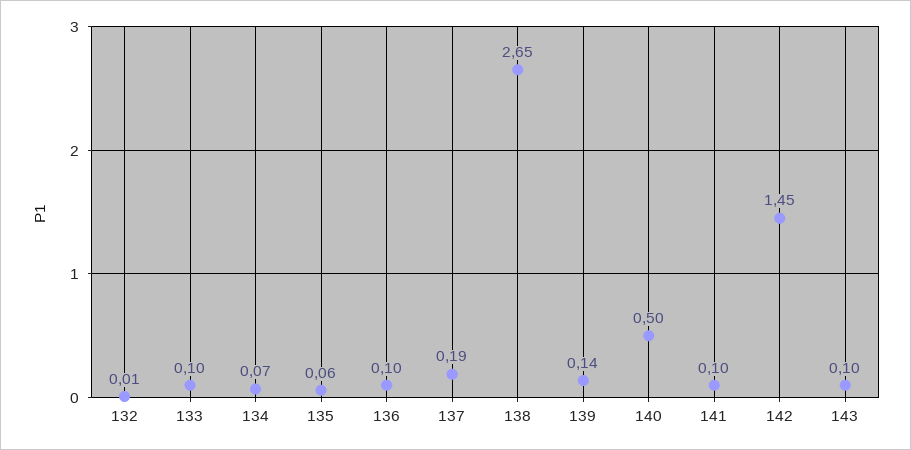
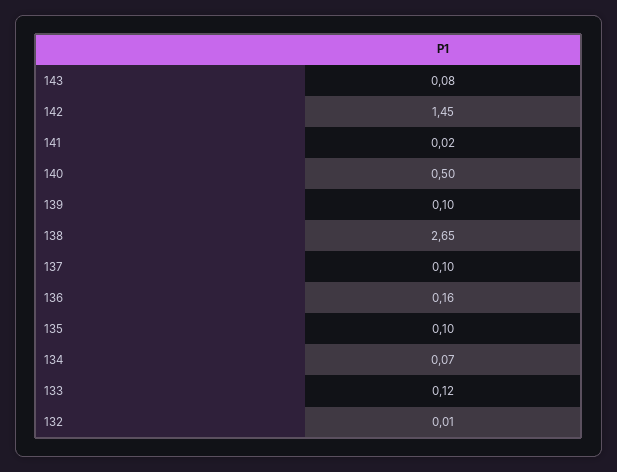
  {
    "132": 0.01,
-   "133": 0.1,
+   "133": 0.12,
    "134": 0.07,
-   "135": 0.06,
+   "135": 0.1,
-   "136": 0.1,
+   "136": 0.16,
-   "137": 0.19,
+   "137": 0.1,
    "138": 2.65,
-   "139": 0.14,
+   "139": 0.1,
    "140": 0.5,
-   "141": 0.1,
+   "141": 0.02,
    "142": 1.45,
-   "143": 0.1
+   "143": 0.08
  }

